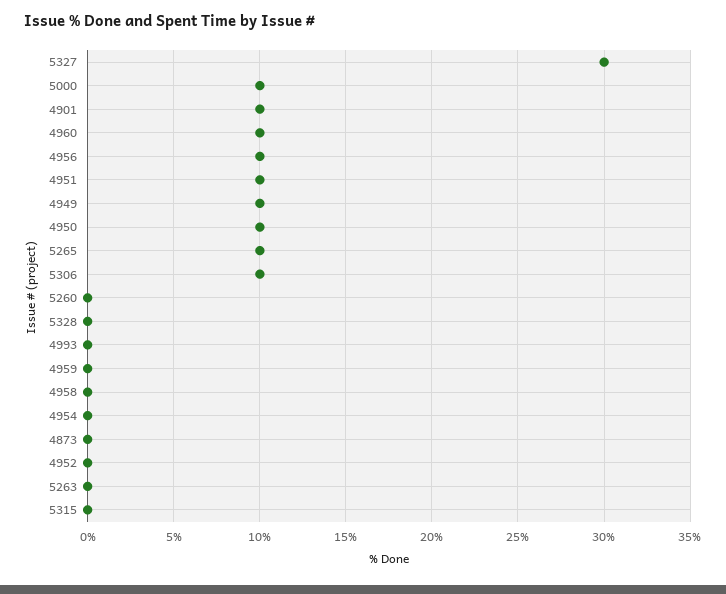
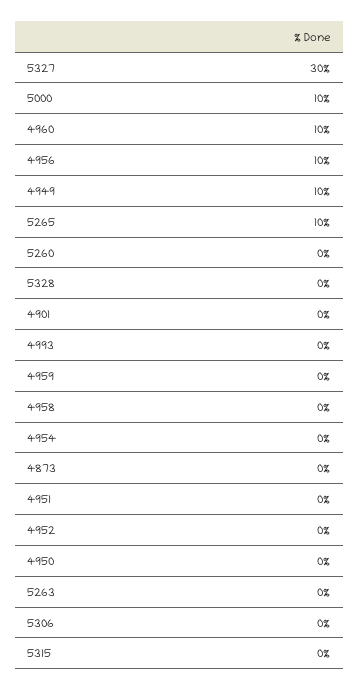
  {
    "5327": 30,
    "5000": 10,
-   "4901": 10,
+   "4901": 0,
    "4960": 10,
    "4956": 10,
-   "4951": 10,
+   "4951": 0,
    "4949": 10,
-   "4950": 10,
+   "4950": 0,
    "5265": 10,
-   "5306": 10,
+   "5306": 0,
    "5260": 0,
    "5328": 0,
    "4993": 0,
    "4959": 0,
    "4958": 0,
    "4954": 0,
    "4873": 0,
    "4952": 0,
    "5263": 0,
    "5315": 0
  }

